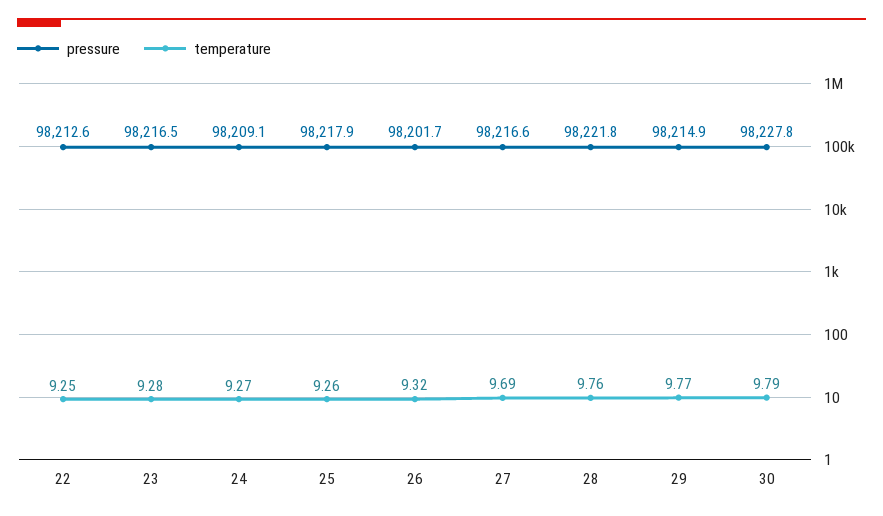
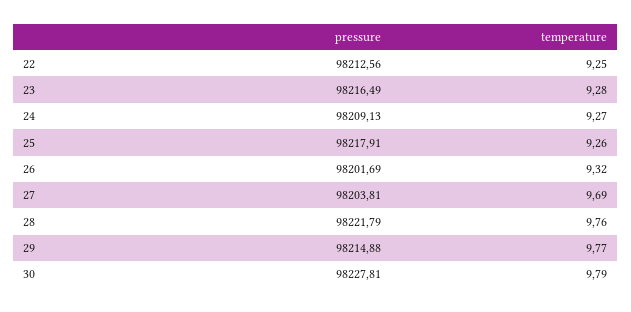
  {
    "pressure": {
      "22": 98212.56,
      "23": 98216.49,
      "24": 98209.13,
      "25": 98217.91,
      "26": 98201.69,
-     "27": 98216.6,
+     "27": 98203.81,
      "28": 98221.79,
      "29": 98214.88,
      "30": 98227.81
    },
    "temperature": {
      "22": 9.25,
      "23": 9.28,
      "24": 9.27,
      "25": 9.26,
      "26": 9.32,
      "27": 9.69,
      "28": 9.76,
      "29": 9.77,
      "30": 9.79
    }
  }

